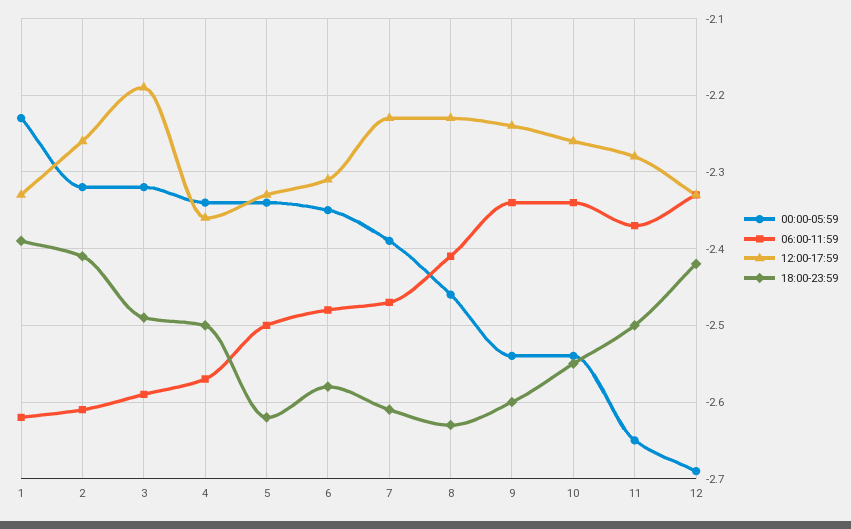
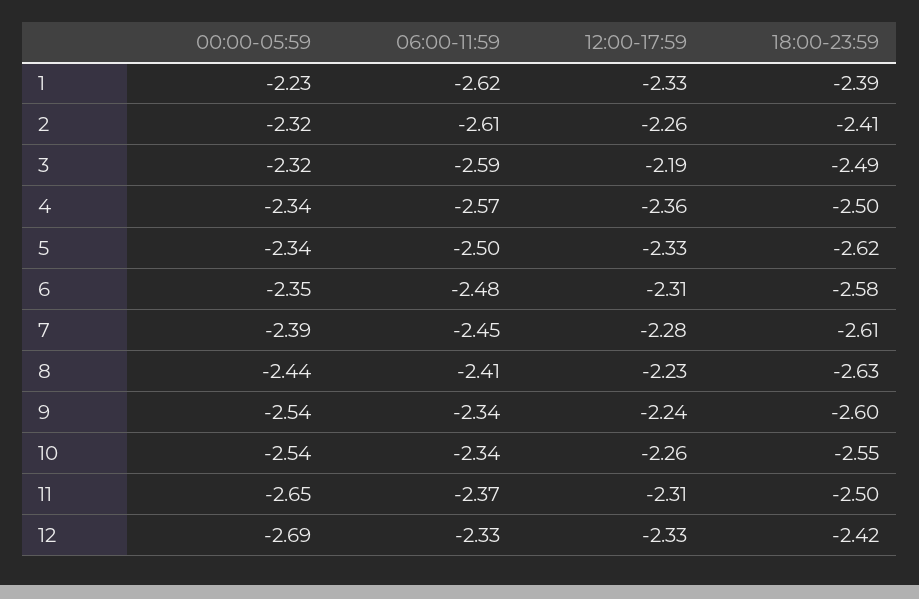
  {
    "00:00-05:59": {
      "1": -2.23,
      "2": -2.32,
      "3": -2.32,
      "4": -2.34,
      "5": -2.34,
      "6": -2.35,
      "7": -2.39,
-     "8": -2.46,
+     "8": -2.44,
      "9": -2.54,
      "10": -2.54,
      "11": -2.65,
      "12": -2.69
    },
    "06:00-11:59": {
      "1": -2.62,
      "2": -2.61,
      "3": -2.59,
      "4": -2.57,
      "5": -2.5,
      "6": -2.48,
-     "7": -2.47,
+     "7": -2.45,
      "8": -2.41,
      "9": -2.34,
      "10": -2.34,
      "11": -2.37,
      "12": -2.33
    },
    "12:00-17:59": {
      "1": -2.33,
      "2": -2.26,
      "3": -2.19,
      "4": -2.36,
      "5": -2.33,
      "6": -2.31,
-     "7": -2.23,
+     "7": -2.28,
      "8": -2.23,
      "9": -2.24,
      "10": -2.26,
-     "11": -2.28,
+     "11": -2.31,
      "12": -2.33
    },
    "18:00-23:59": {
      "1": -2.39,
      "2": -2.41,
      "3": -2.49,
      "4": -2.5,
      "5": -2.62,
      "6": -2.58,
      "7": -2.61,
      "8": -2.63,
      "9": -2.6,
      "10": -2.55,
      "11": -2.5,
      "12": -2.42
    }
  }

